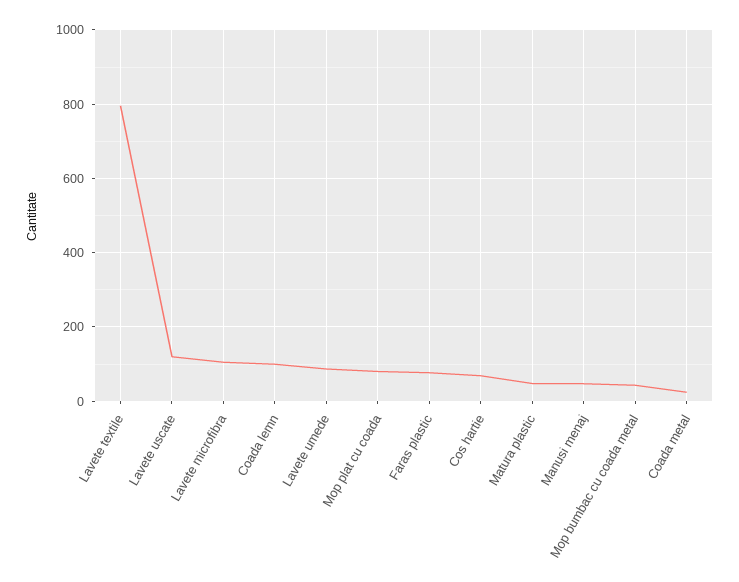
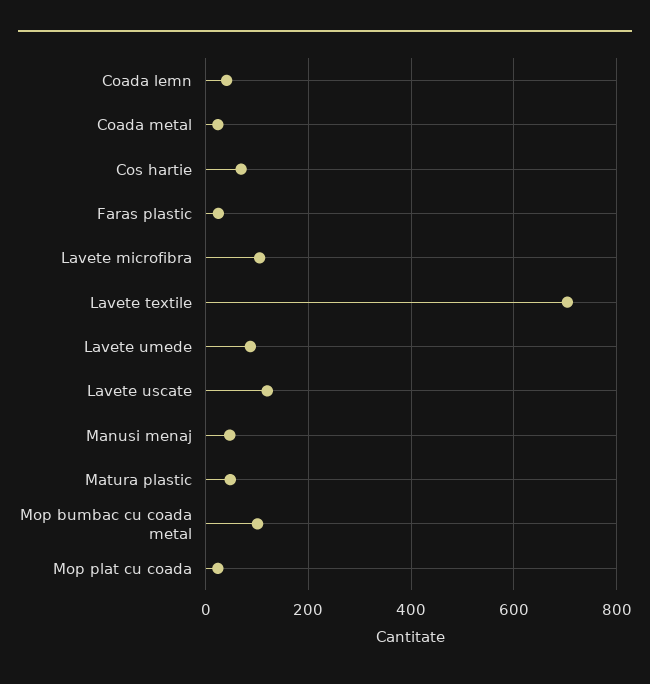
  {
-   "Lavete textile": 800,
+   "Lavete textile": 700,
    "Lavete uscate": 120,
    "Lavete microfibra": 100,
-   "Coada lemn": 100,
+   "Coada lemn": 40,
    "Lavete umede": 80,
-   "Mop plat cu coada": 80,
+   "Mop plat cu coada": 20,
-   "Faras plastic": 80,
+   "Faras plastic": 20,
    "Cos hartie": 60,
    "Matura plastic": 40,
    "Manusi menaj": 40,
-   "Mop bumbac cu coada metal": 40,
+   "Mop bumbac cu coada metal": 100,
    "Coada metal": 20
  }

